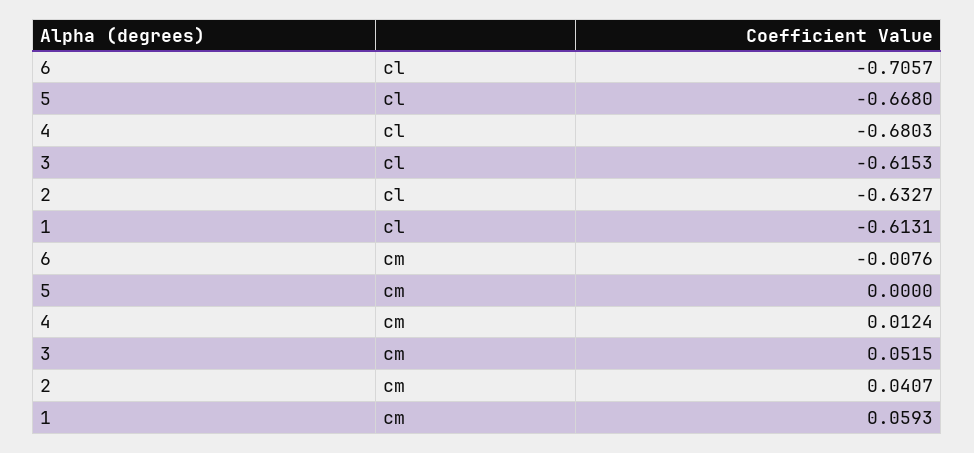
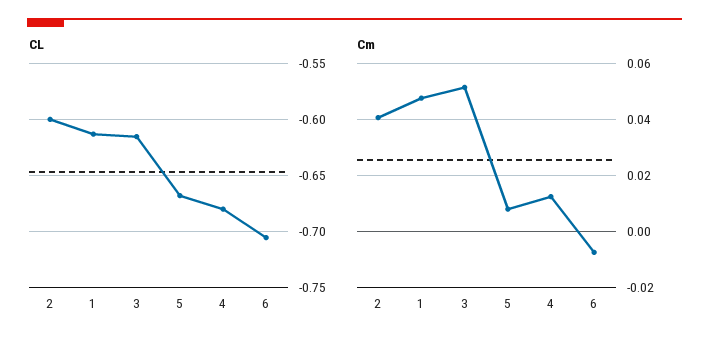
  {
    "cl": {
      "6": -0.7057,
      "5": -0.668,
      "4": -0.6803,
      "3": -0.6153,
-     "2": -0.6327,
+     "2": -0.6,
      "1": -0.6131
    },
    "cm": {
      "6": -0.0076,
-     "5": 0,
+     "5": 0.0075,
      "4": 0.0124,
      "3": 0.0515,
      "2": 0.0407,
-     "1": 0.0593
+     "1": 0.0475
    }
  }

